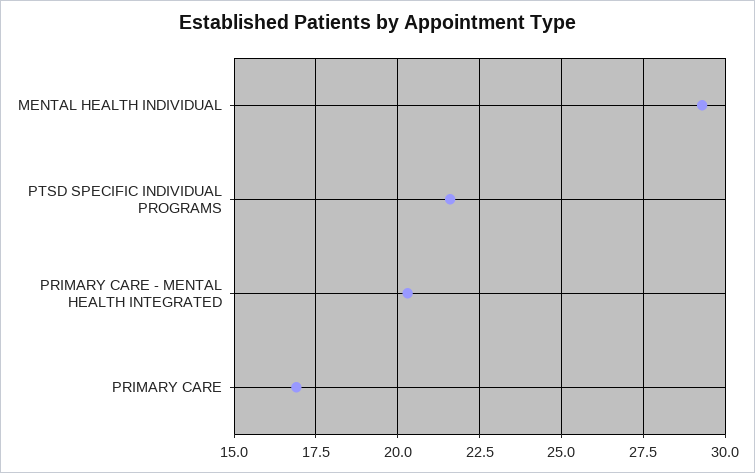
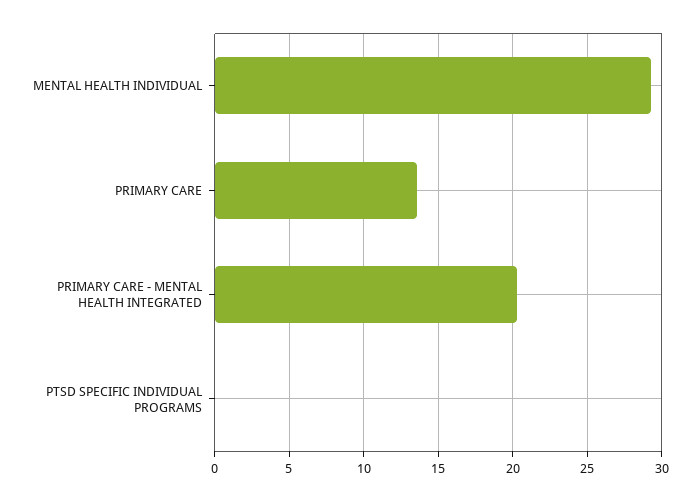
  {
    "MENTAL HEALTH INDIVIDUAL": 29.5,
-   "PTSD SPECIFIC INDIVIDUAL PROGRAMS": 21.5,
+   "PTSD SPECIFIC INDIVIDUAL PROGRAMS": 0,
    "PRIMARY CARE - MENTAL HEALTH INTEGRATED": 20.5,
-   "PRIMARY CARE": 17
+   "PRIMARY CARE": 13.5
  }

